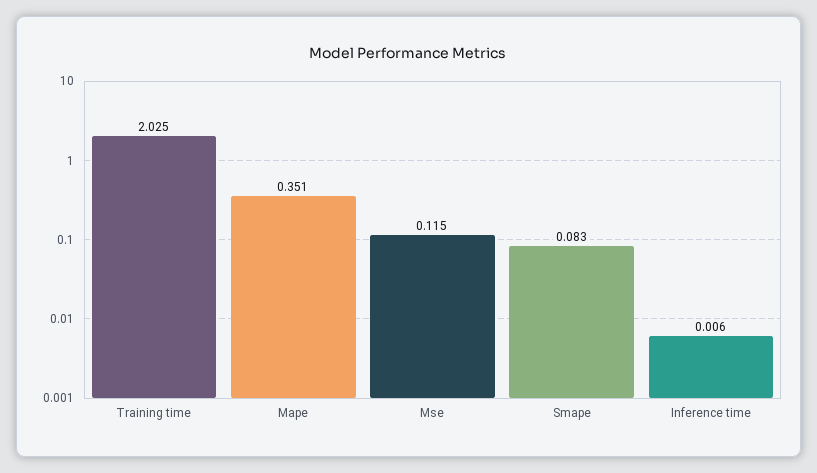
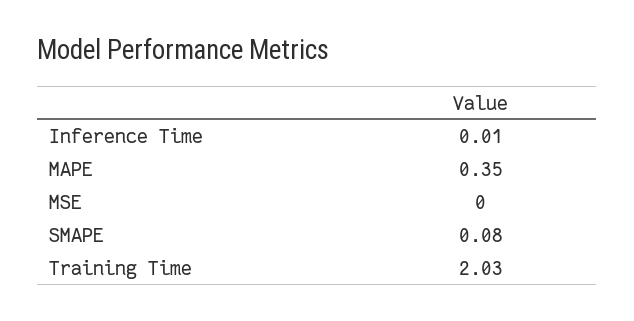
  {
    "Training time": 2.025,
    "Mape": 0.351,
-   "Mse": 0.115,
+   "Mse": 0,
    "Smape": 0.083,
    "Inference time": 0.006
  }

